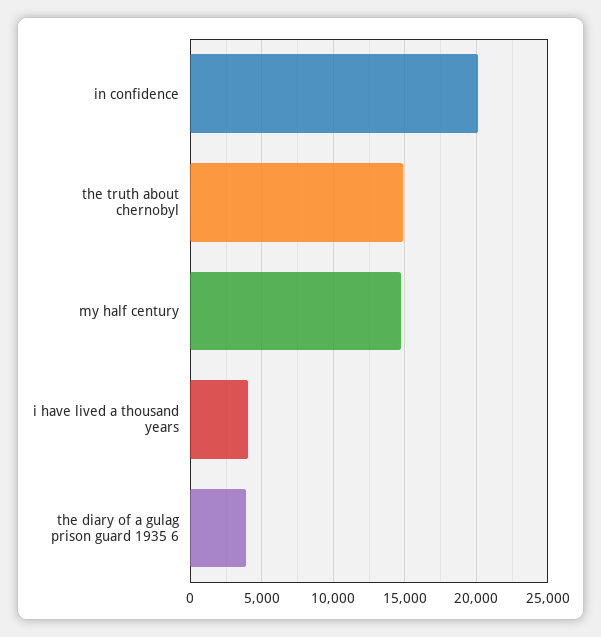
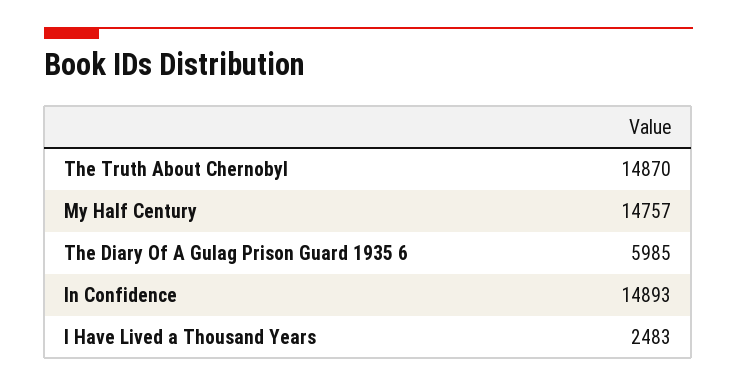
  {
-   "in confidence": 20000,
+   "in confidence": 14893,
    "the truth about chernobyl": 14870,
    "my half century": 14757,
-   "i have lived a thousand years": 4000,
+   "i have lived a thousand years": 2483,
-   "the diary of a gulag prison guard 1935 6": 4000
+   "the diary of a gulag prison guard 1935 6": 5985
  }

